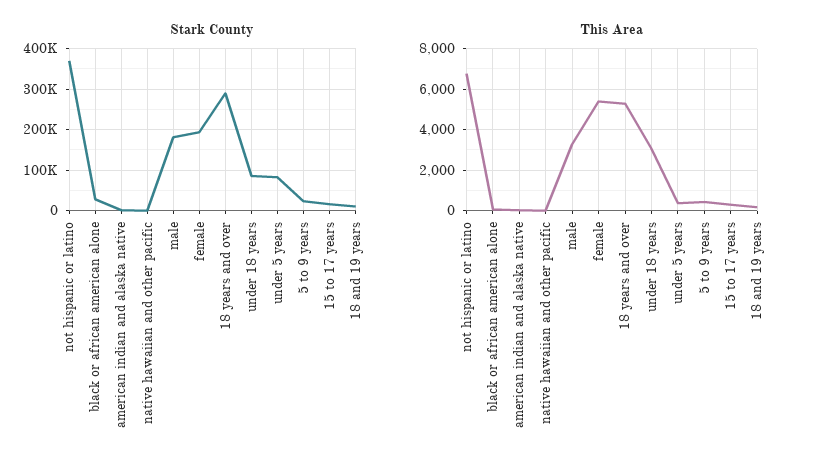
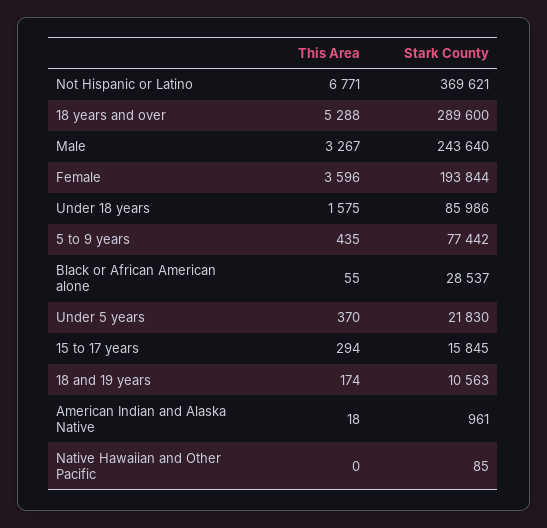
  {
    "Stark County": {
      "not hispanic or latino": 369621,
      "black or african american alone": 28537,
      "american indian and alaska native": 961,
      "native hawaiian and other pacific": 85,
-     "male": 180000,
+     "male": 243640,
      "female": 193844,
      "18 years and over": 289600,
      "under 18 years": 85986,
-     "under 5 years": 80000,
+     "under 5 years": 21830,
-     "5 to 9 years": 20000,
+     "5 to 9 years": 77442,
      "15 to 17 years": 15845,
      "18 and 19 years": 10563
    },
    "This Area": {
      "not hispanic or latino": 6771,
      "black or african american alone": 55,
      "american indian and alaska native": 18,
      "native hawaiian and other pacific": 0,
      "male": 3267,
-     "female": 5500,
+     "female": 3596,
      "18 years and over": 5288,
-     "under 18 years": 3000,
+     "under 18 years": 1575,
      "under 5 years": 370,
      "5 to 9 years": 435,
      "15 to 17 years": 294,
      "18 and 19 years": 174
    }
  }

